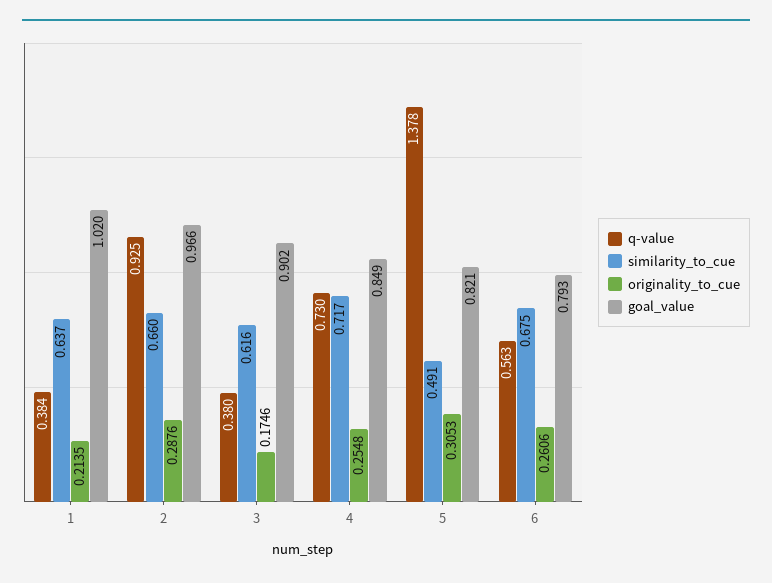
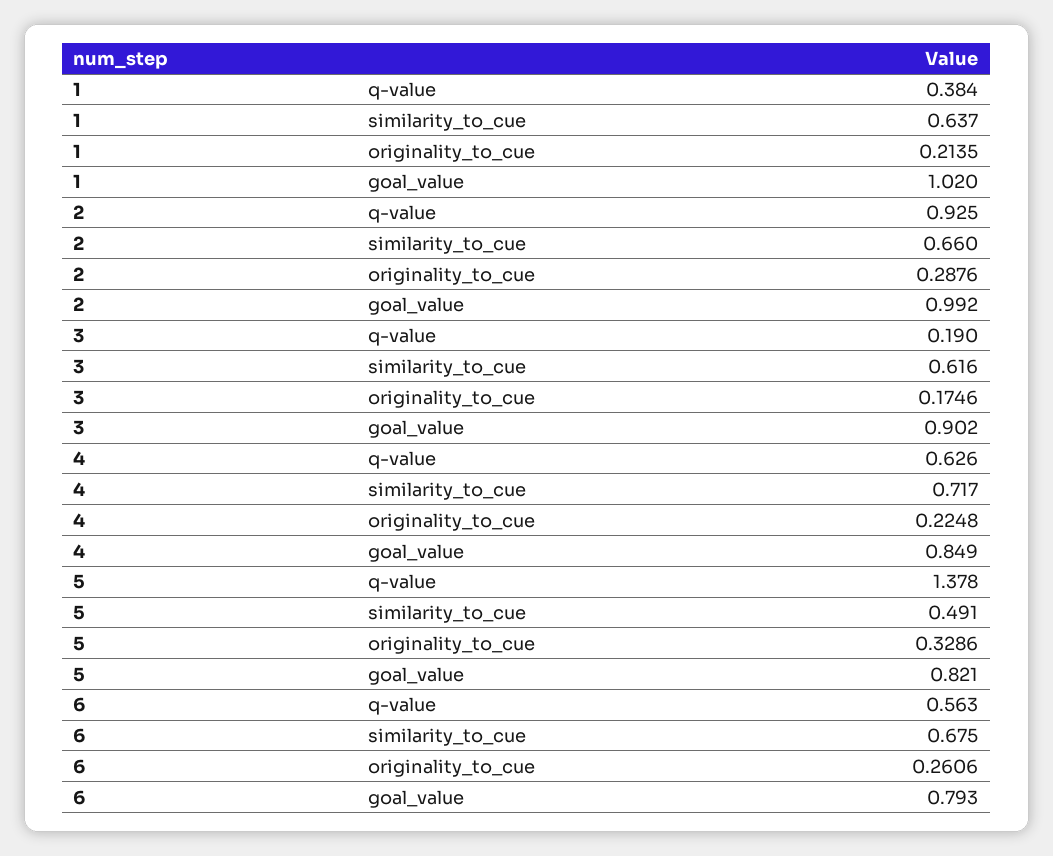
  {
    "q-value": {
      "1": 0.384,
      "2": 0.925,
-     "3": 0.38,
+     "3": 0.19,
-     "4": 0.73,
+     "4": 0.626,
      "5": 1.378,
      "6": 0.563
    },
    "similarity_to_cue": {
      "1": 0.637,
      "2": 0.66,
      "3": 0.616,
      "4": 0.717,
      "5": 0.491,
      "6": 0.675
    },
    "originality_to_cue": {
      "1": 0.2135,
      "2": 0.2876,
      "3": 0.1746,
-     "4": 0.2548,
+     "4": 0.2248,
-     "5": 0.3053,
+     "5": 0.3286,
      "6": 0.2606
    },
    "goal_value": {
      "1": 1.02,
-     "2": 0.966,
+     "2": 0.992,
      "3": 0.902,
      "4": 0.849,
      "5": 0.821,
      "6": 0.793
    }
  }

